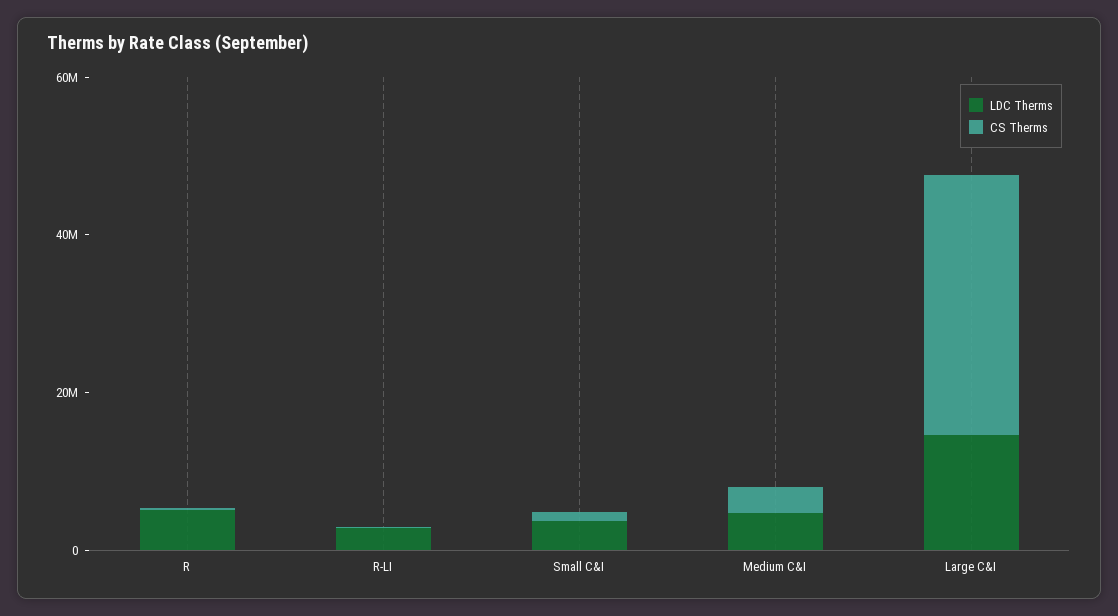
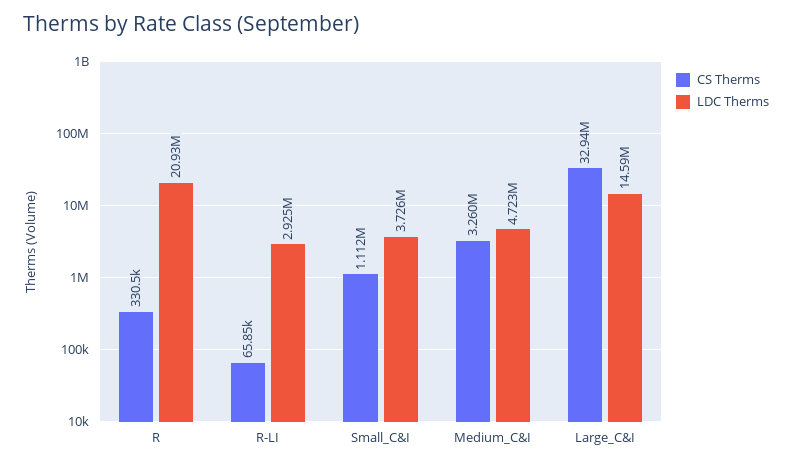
  {
    "LDC Therms": {
-     "R": 5000000,
+     "R": 20930000,
      "R-LI": 2925000,
      "Small C&I": 3726000,
      "Medium C&I": 4723000,
      "Large C&I": 14590000
    },
    "CS Therms": {
      "R": 330500,
      "R-LI": 65850,
      "Small C&I": 1112000,
      "Medium C&I": 3260000,
      "Large C&I": 32940000
    }
  }

